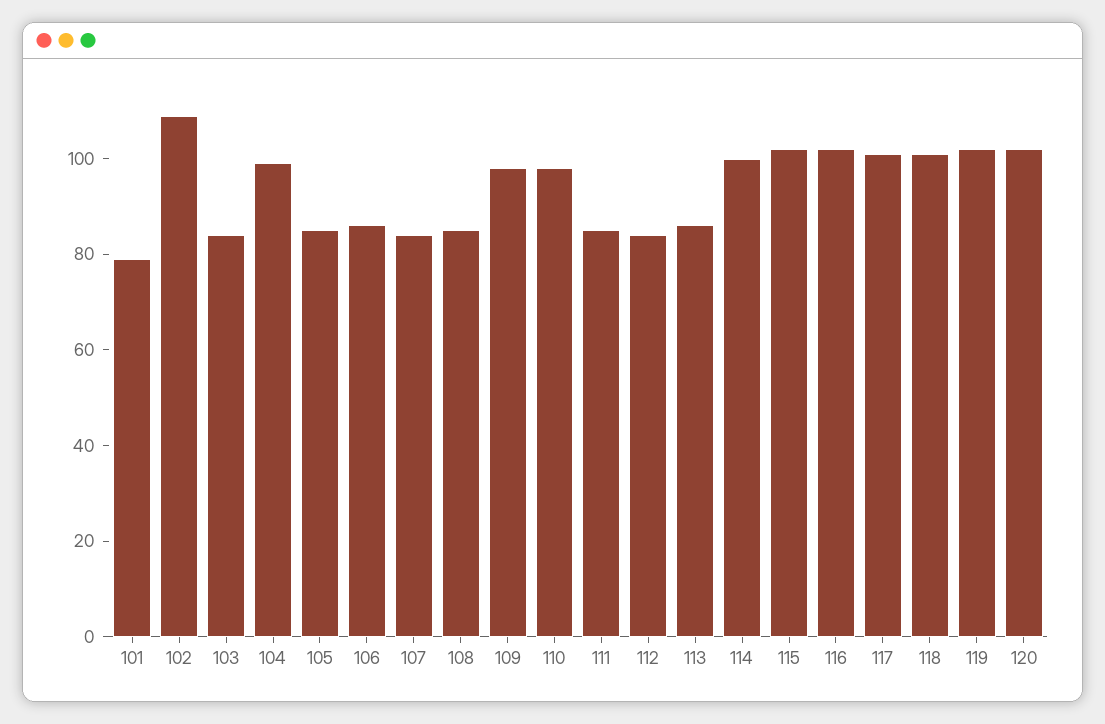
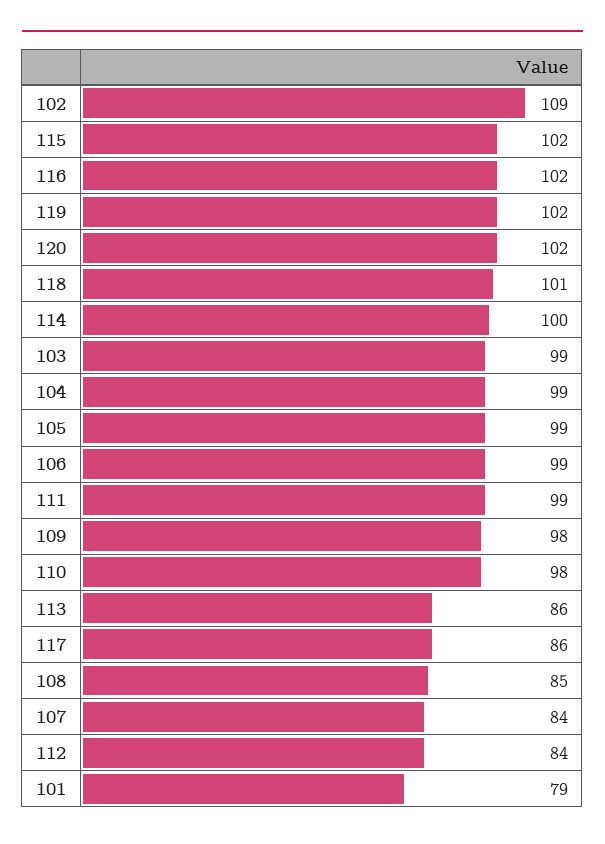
  {
    "101": 79,
    "102": 109,
-   "103": 85,
+   "103": 99,
    "104": 99,
-   "105": 85,
+   "105": 99,
-   "106": 85,
+   "106": 99,
    "107": 84,
    "108": 85,
    "109": 98,
    "110": 98,
-   "111": 85,
+   "111": 99,
    "112": 84,
    "113": 86,
    "114": 100,
    "115": 102,
    "116": 102,
-   "117": 100,
+   "117": 86,
    "118": 101,
    "119": 102,
    "120": 102
  }

